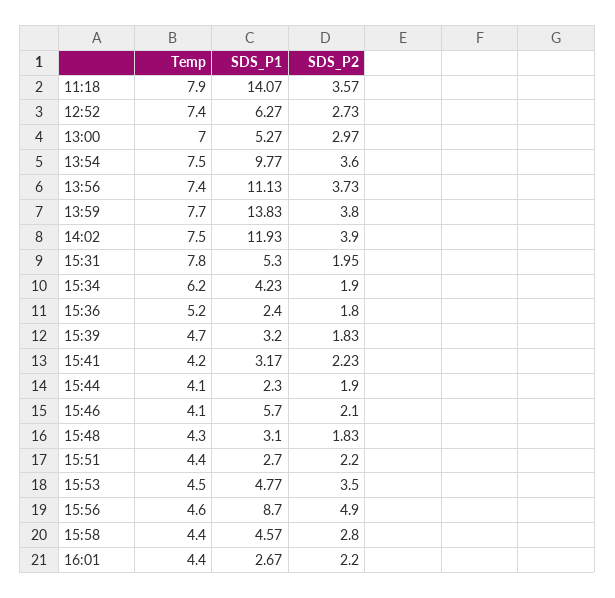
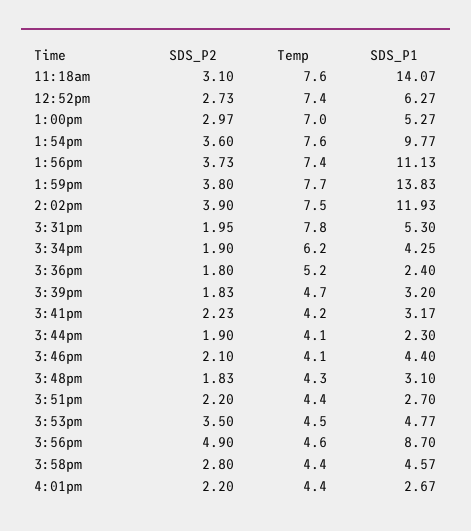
  {
    "Temp": {
-     "11:18": 7.9,
+     "11:18": 7.6,
      "12:52": 7.4,
      "13:00": 7,
-     "13:54": 7.5,
+     "13:54": 7.6,
      "13:56": 7.4,
      "13:59": 7.7,
      "14:02": 7.5,
      "15:31": 7.8,
      "15:34": 6.2,
      "15:36": 5.2,
      "15:39": 4.7,
      "15:41": 4.2,
      "15:44": 4.1,
      "15:46": 4.1,
      "15:48": 4.3,
      "15:51": 4.4,
      "15:53": 4.5,
      "15:56": 4.6,
      "15:58": 4.4,
      "16:01": 4.4
    },
    "SDS_P1": {
      "11:18": 14.07,
      "12:52": 6.27,
      "13:00": 5.27,
      "13:54": 9.77,
      "13:56": 11.13,
      "13:59": 13.83,
      "14:02": 11.93,
      "15:31": 5.3,
-     "15:34": 4.23,
+     "15:34": 4.25,
      "15:36": 2.4,
      "15:39": 3.2,
      "15:41": 3.17,
      "15:44": 2.3,
-     "15:46": 5.7,
+     "15:46": 4.4,
      "15:48": 3.1,
      "15:51": 2.7,
      "15:53": 4.77,
      "15:56": 8.7,
      "15:58": 4.57,
      "16:01": 2.67
    },
    "SDS_P2": {
-     "11:18": 3.57,
+     "11:18": 3.1,
      "12:52": 2.73,
      "13:00": 2.97,
      "13:54": 3.6,
      "13:56": 3.73,
      "13:59": 3.8,
      "14:02": 3.9,
      "15:31": 1.95,
      "15:34": 1.9,
      "15:36": 1.8,
      "15:39": 1.83,
      "15:41": 2.23,
      "15:44": 1.9,
      "15:46": 2.1,
      "15:48": 1.83,
      "15:51": 2.2,
      "15:53": 3.5,
      "15:56": 4.9,
      "15:58": 2.8,
      "16:01": 2.2
    }
  }

